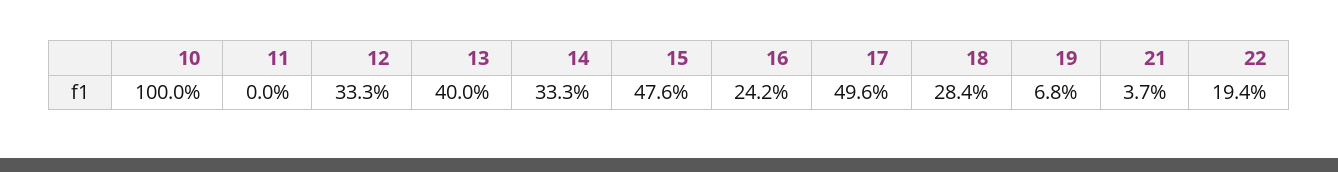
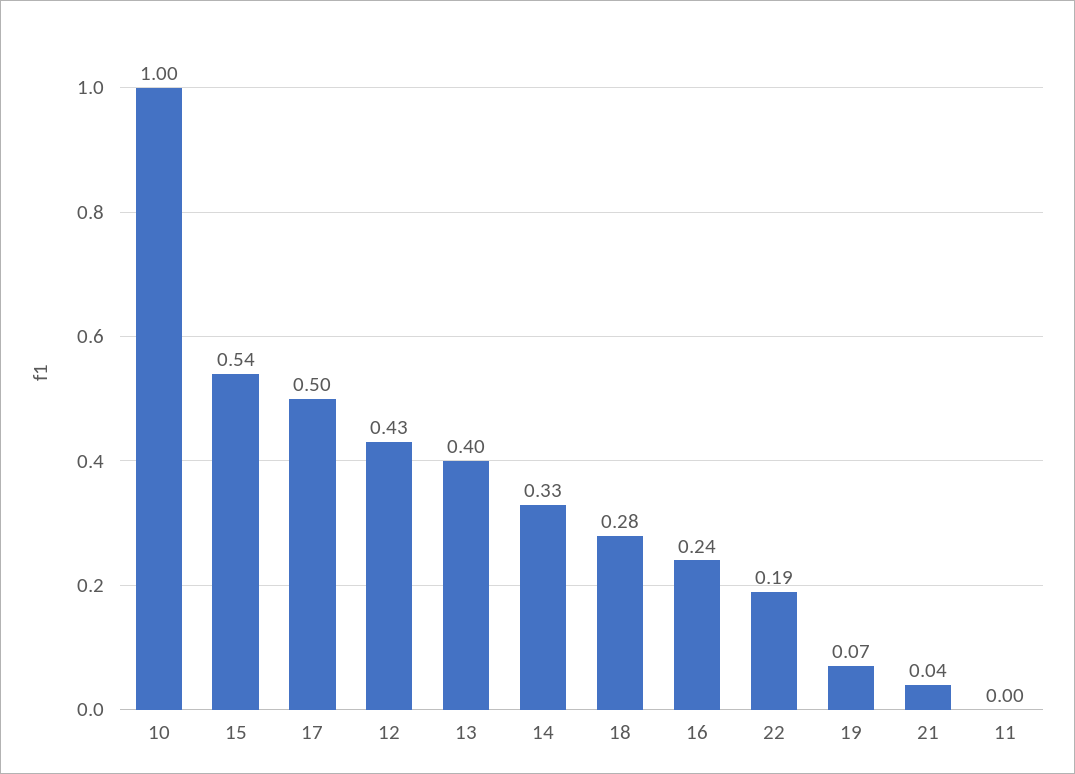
  {
    "10": 1,
    "11": 0,
-   "12": 0.333,
+   "12": 0.43,
    "13": 0.4,
    "14": 0.333,
-   "15": 0.476,
+   "15": 0.54,
    "16": 0.242,
    "17": 0.496,
    "18": 0.284,
    "19": 0.068,
    "21": 0.037,
    "22": 0.194
  }

